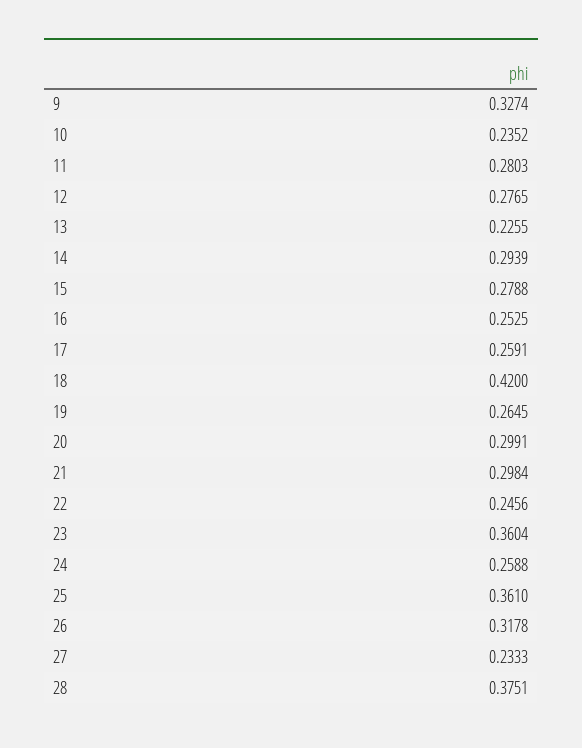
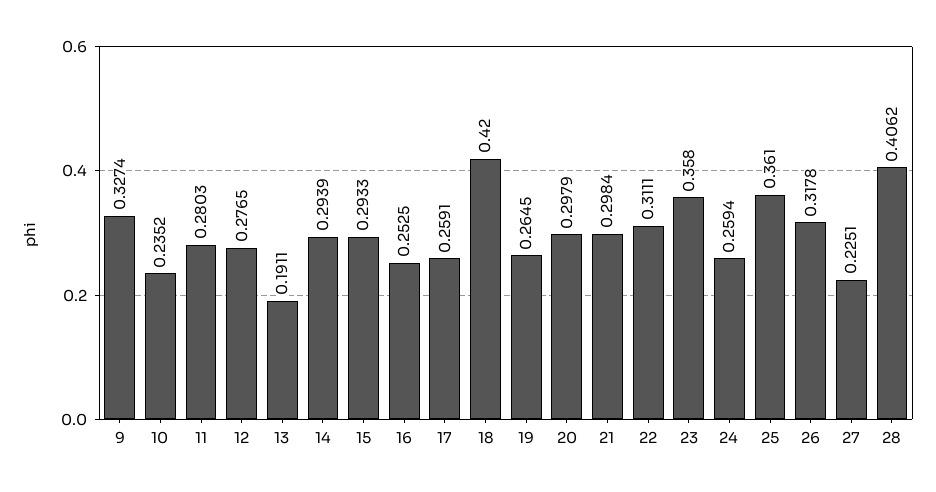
  {
    "9": 0.3274,
    "10": 0.2352,
    "11": 0.2803,
    "12": 0.2765,
-   "13": 0.2255,
+   "13": 0.1911,
    "14": 0.2939,
-   "15": 0.2788,
+   "15": 0.2933,
    "16": 0.2525,
    "17": 0.2591,
    "18": 0.42,
    "19": 0.2645,
-   "20": 0.2991,
+   "20": 0.2979,
    "21": 0.2984,
-   "22": 0.2456,
+   "22": 0.3111,
-   "23": 0.3604,
+   "23": 0.358,
-   "24": 0.2588,
+   "24": 0.2594,
    "25": 0.361,
    "26": 0.3178,
-   "27": 0.2333,
+   "27": 0.2251,
-   "28": 0.3751
+   "28": 0.4062
  }

